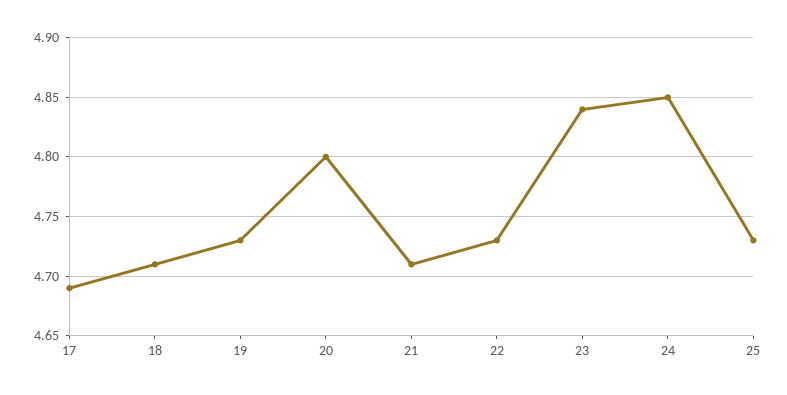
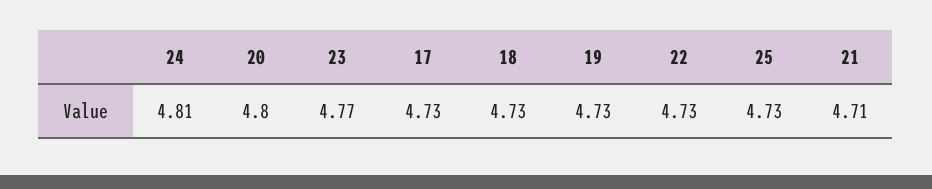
  {
-   "17": 4.69,
+   "17": 4.73,
-   "18": 4.71,
+   "18": 4.73,
    "19": 4.73,
    "20": 4.8,
    "21": 4.71,
    "22": 4.73,
-   "23": 4.84,
+   "23": 4.77,
-   "24": 4.85,
+   "24": 4.81,
    "25": 4.73
  }

